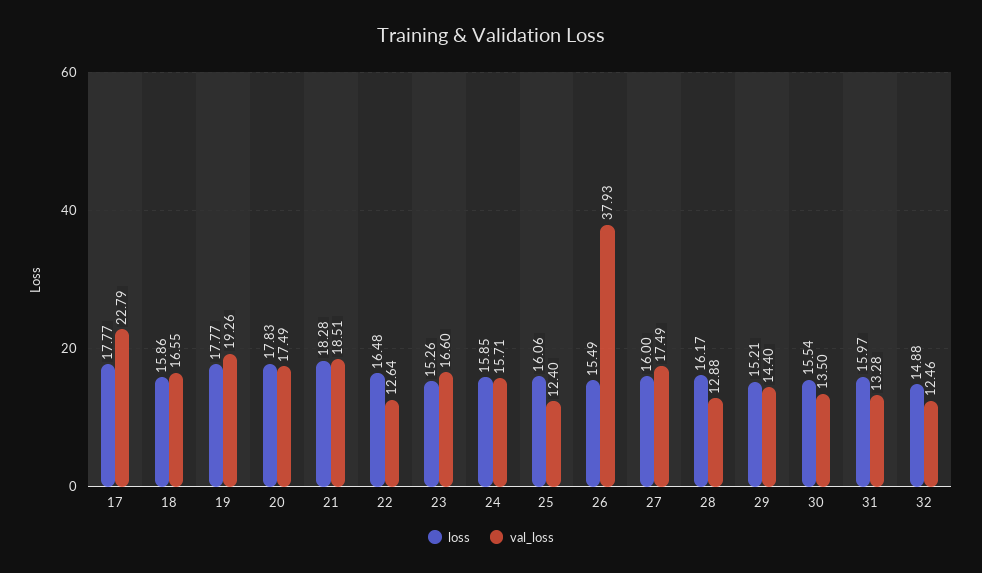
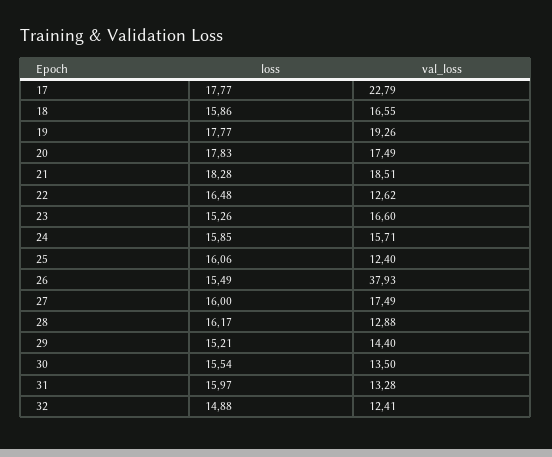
  {
    "loss": {
      "17": 17.77,
      "18": 15.86,
      "19": 17.77,
      "20": 17.83,
      "21": 18.28,
      "22": 16.48,
      "23": 15.26,
      "24": 15.85,
      "25": 16.06,
      "26": 15.49,
      "27": 16,
      "28": 16.17,
      "29": 15.21,
      "30": 15.54,
      "31": 15.97,
      "32": 14.88
    },
    "val_loss": {
      "17": 22.79,
      "18": 16.55,
      "19": 19.26,
      "20": 17.49,
      "21": 18.51,
-     "22": 12.64,
+     "22": 12.62,
      "23": 16.6,
      "24": 15.71,
      "25": 12.4,
      "26": 37.93,
      "27": 17.49,
      "28": 12.88,
      "29": 14.4,
      "30": 13.5,
      "31": 13.28,
-     "32": 12.46
+     "32": 12.41
    }
  }

